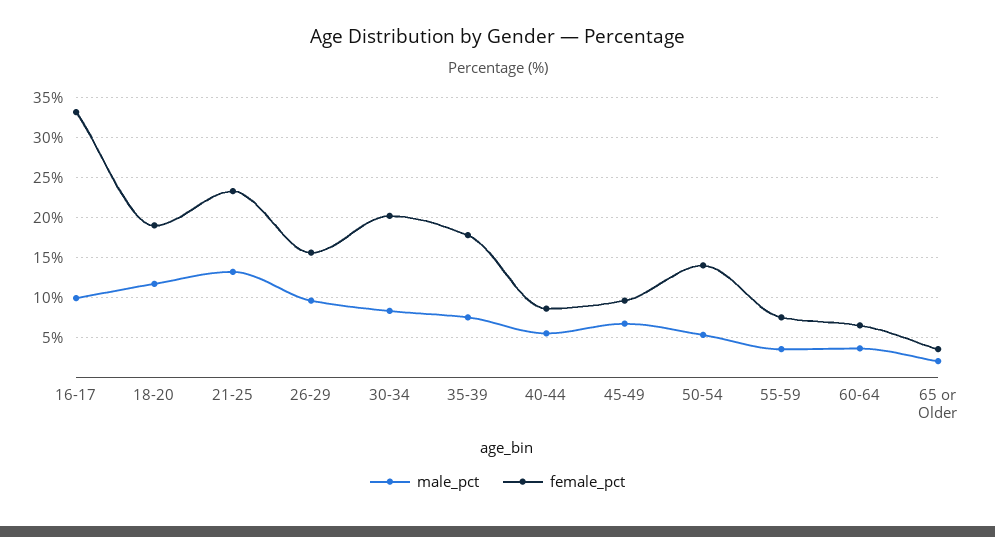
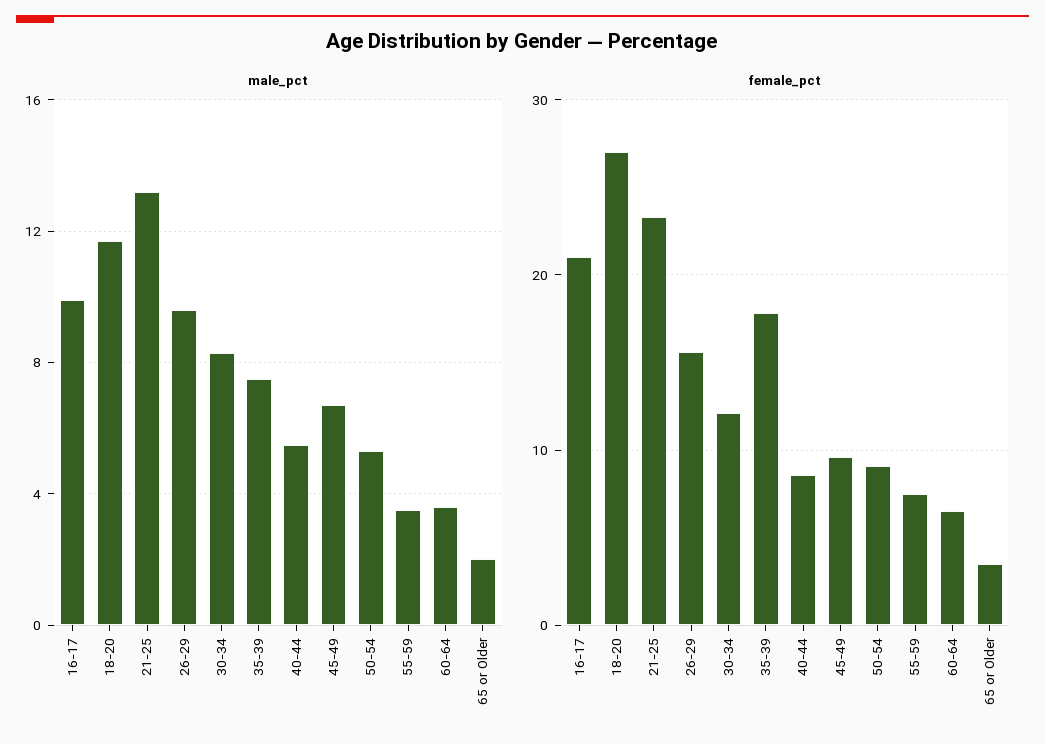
  {
    "male_pct": {
      "16-17": 10,
      "18-20": 11.5,
      "21-25": 13,
      "26-29": 9.5,
      "30-34": 8.5,
      "35-39": 7.5,
      "40-44": 5.5,
      "45-49": 6.5,
      "50-54": 5.5,
      "55-59": 3.5,
      "60-64": 3.5,
      "65 or Older": 2
    },
    "female_pct": {
-     "16-17": 33,
+     "16-17": 21,
-     "18-20": 19,
+     "18-20": 27,
      "21-25": 23,
      "26-29": 16,
-     "30-34": 20,
+     "30-34": 12,
      "35-39": 18,
      "40-44": 9,
      "45-49": 10,
-     "50-54": 14,
+     "50-54": 9,
      "55-59": 8,
      "60-64": 7,
      "65 or Older": 4
    }
  }

